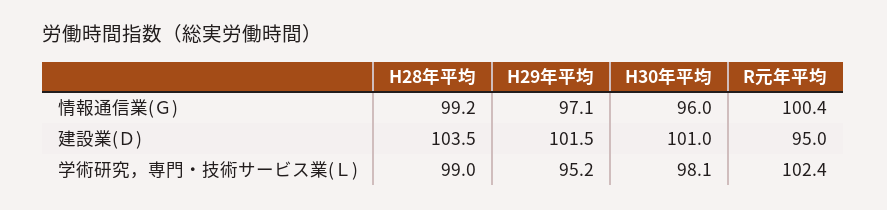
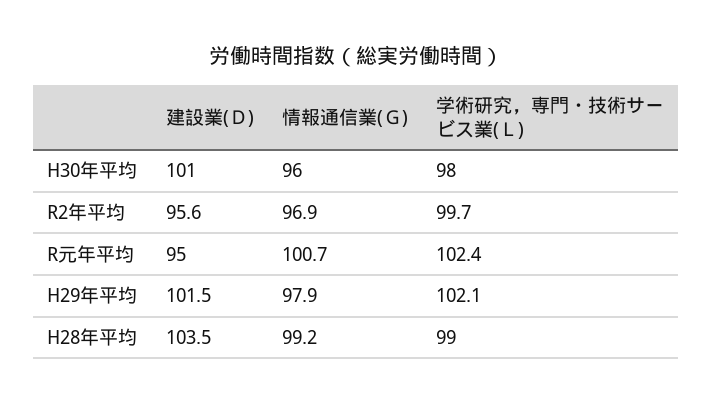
  {
    "H28年平均": {
      "情報通信業(Ｇ)": 99.2,
      "建設業(Ｄ)": 103.5,
      "学術研究，専門・技術サービス業(Ｌ)": 99
    },
    "H29年平均": {
-     "情報通信業(Ｇ)": 97.1,
+     "情報通信業(Ｇ)": 97.9,
      "建設業(Ｄ)": 101.5,
-     "学術研究，専門・技術サービス業(Ｌ)": 95.2
+     "学術研究，専門・技術サービス業(Ｌ)": 102.1
    },
    "H30年平均": {
      "情報通信業(Ｇ)": 96,
      "建設業(Ｄ)": 101,
-     "学術研究，専門・技術サービス業(Ｌ)": 98.1
+     "学術研究，専門・技術サービス業(Ｌ)": 98
    },
    "R元年平均": {
-     "情報通信業(Ｇ)": 100.4,
+     "情報通信業(Ｇ)": 100.7,
      "建設業(Ｄ)": 95,
      "学術研究，専門・技術サービス業(Ｌ)": 102.4
-   }
+   },
+   "R2年平均": {
+     "建設業(Ｄ)": 95.6,
+     "情報通信業(Ｇ)": 96.9,
+     "学術研究，専門・技術サービス業(Ｌ)": 99.7
+   }
  }

